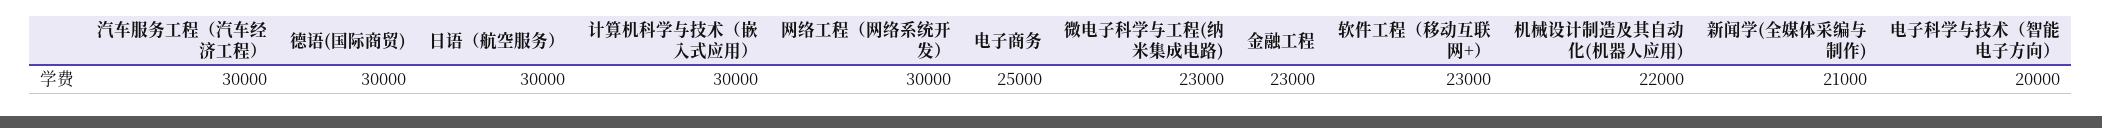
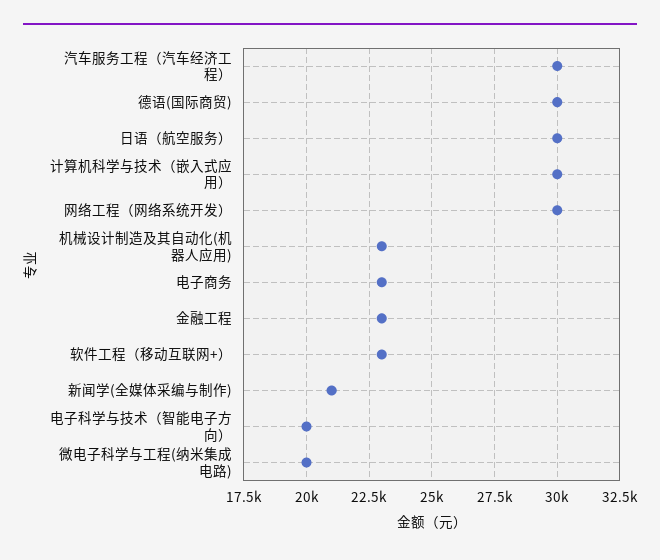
  {
    "汽车服务工程（汽车经济工程）": 30000,
    "德语(国际商贸)": 30000,
    "日语（航空服务）": 30000,
    "计算机科学与技术（嵌入式应用）": 30000,
    "网络工程（网络系统开发）": 30000,
-   "电子商务": 25000,
+   "电子商务": 23000,
-   "微电子科学与工程(纳米集成电路)": 23000,
+   "微电子科学与工程(纳米集成电路)": 20000,
    "金融工程": 23000,
    "软件工程（移动互联网+）": 23000,
-   "机械设计制造及其自动化(机器人应用)": 22000,
+   "机械设计制造及其自动化(机器人应用)": 23000,
    "新闻学(全媒体采编与制作)": 21000,
    "电子科学与技术（智能电子方向）": 20000
  }

